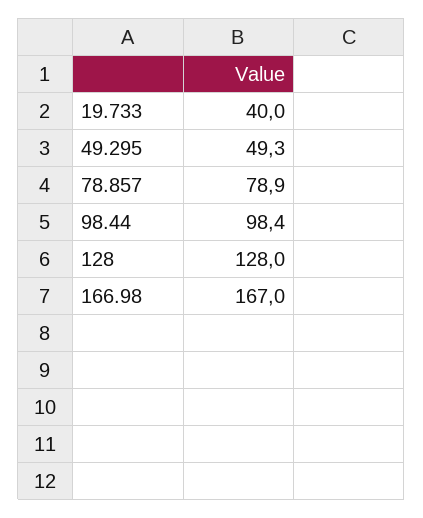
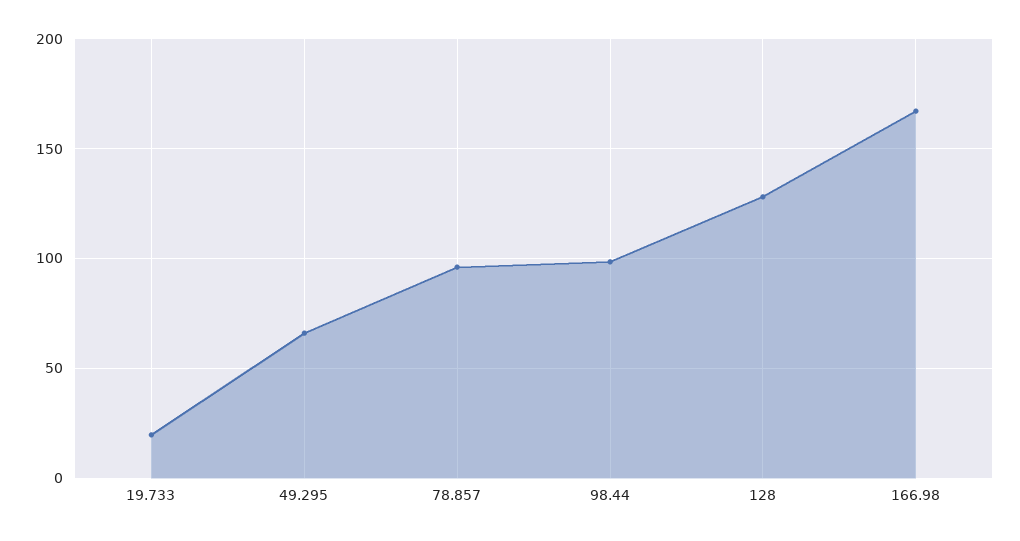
  {
-   "19.733": 40,
+   "19.733": 20,
-   "49.295": 49.3,
+   "49.295": 65,
-   "78.857": 78.9,
+   "78.857": 95,
    "98.44": 98.4,
    "128": 128,
    "166.98": 167
  }

